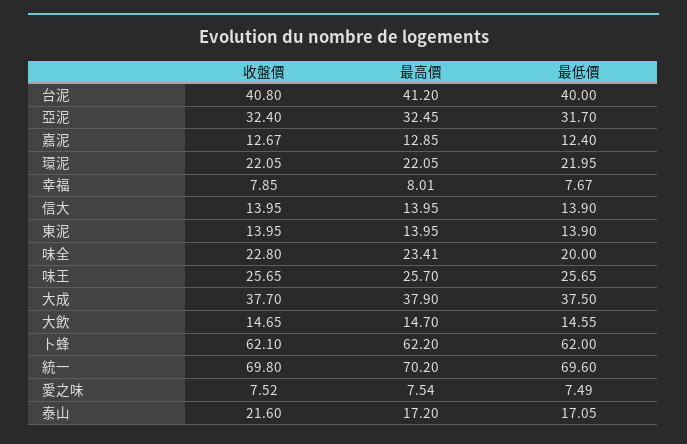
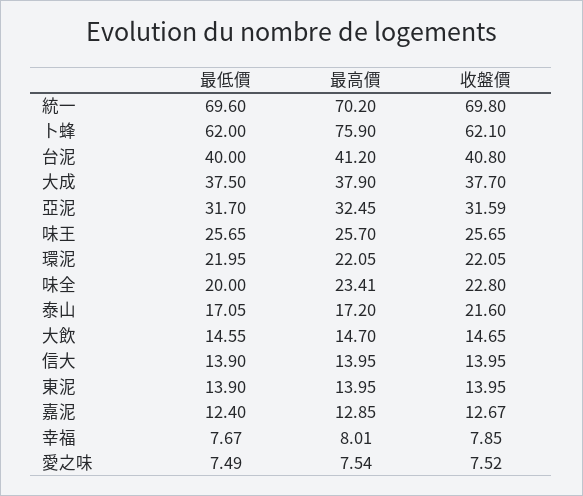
  {
    "收盤價": {
      "台泥": 40.8,
-     "亞泥": 32.4,
+     "亞泥": 31.59,
      "嘉泥": 12.67,
      "環泥": 22.05,
      "幸福": 7.85,
      "信大": 13.95,
      "東泥": 13.95,
      "味全": 22.8,
      "味王": 25.65,
      "大成": 37.7,
      "大飲": 14.65,
      "卜蜂": 62.1,
      "統一": 69.8,
      "愛之味": 7.52,
      "泰山": 21.6
    },
    "最高價": {
      "台泥": 41.2,
      "亞泥": 32.45,
      "嘉泥": 12.85,
      "環泥": 22.05,
      "幸福": 8.01,
      "信大": 13.95,
      "東泥": 13.95,
      "味全": 23.41,
      "味王": 25.7,
      "大成": 37.9,
      "大飲": 14.7,
-     "卜蜂": 62.2,
+     "卜蜂": 75.9,
      "統一": 70.2,
      "愛之味": 7.54,
      "泰山": 17.2
    },
    "最低價": {
      "台泥": 40,
      "亞泥": 31.7,
      "嘉泥": 12.4,
      "環泥": 21.95,
      "幸福": 7.67,
      "信大": 13.9,
      "東泥": 13.9,
      "味全": 20,
      "味王": 25.65,
      "大成": 37.5,
      "大飲": 14.55,
      "卜蜂": 62,
      "統一": 69.6,
      "愛之味": 7.49,
      "泰山": 17.05
    }
  }

